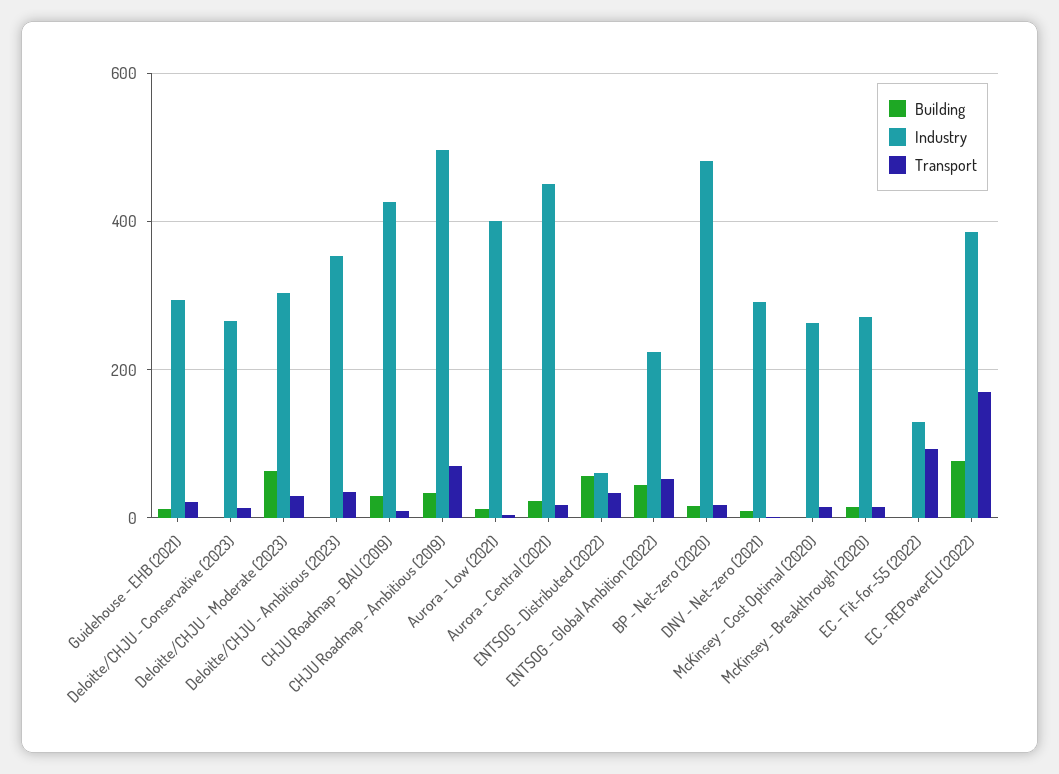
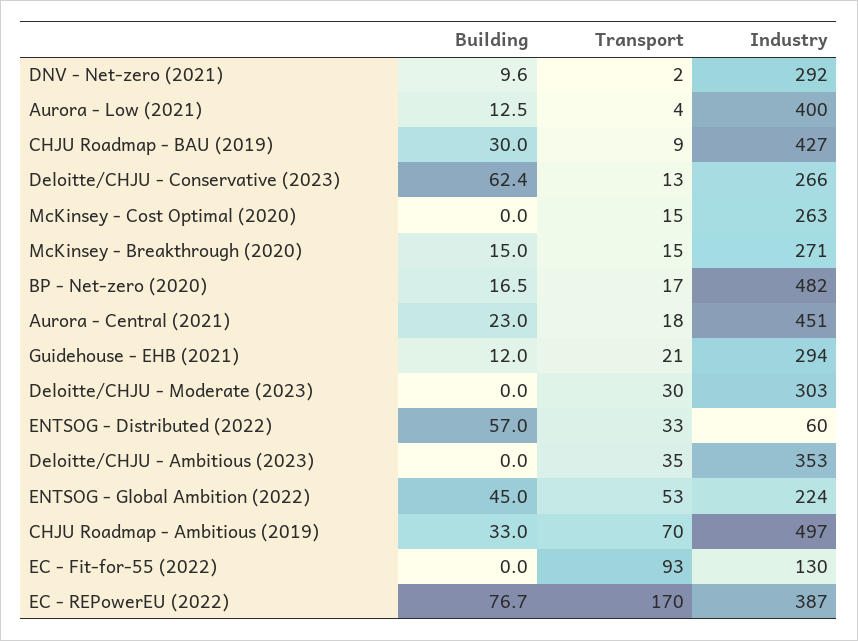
  {
    "Building": {
      "Guidehouse - EHB (2021)": 12,
-     "Deloitte/CHJU - Conservative (2023)": 0,
+     "Deloitte/CHJU - Conservative (2023)": 62.4,
-     "Deloitte/CHJU - Moderate (2023)": 60,
+     "Deloitte/CHJU - Moderate (2023)": 0,
      "Deloitte/CHJU - Ambitious (2023)": 0,
      "CHJU Roadmap - BAU (2019)": 30,
      "CHJU Roadmap - Ambitious (2019)": 33,
      "Aurora - Low (2021)": 12.5,
      "Aurora - Central (2021)": 23,
      "ENTSOG - Distributed (2022)": 57,
      "ENTSOG - Global Ambition (2022)": 45,
      "BP - Net-zero (2020)": 16.5,
      "DNV - Net-zero (2021)": 9.6,
      "McKinsey - Cost Optimal (2020)": 0,
      "McKinsey - Breakthrough (2020)": 15,
      "EC - Fit-for-55 (2022)": 0,
      "EC - REPowerEU (2022)": 76.7
    },
    "Industry": {
      "Guidehouse - EHB (2021)": 294,
      "Deloitte/CHJU - Conservative (2023)": 266,
      "Deloitte/CHJU - Moderate (2023)": 303,
      "Deloitte/CHJU - Ambitious (2023)": 353,
      "CHJU Roadmap - BAU (2019)": 427,
      "CHJU Roadmap - Ambitious (2019)": 497,
      "Aurora - Low (2021)": 400,
      "Aurora - Central (2021)": 451,
      "ENTSOG - Distributed (2022)": 60,
      "ENTSOG - Global Ambition (2022)": 224,
      "BP - Net-zero (2020)": 482,
      "DNV - Net-zero (2021)": 292,
      "McKinsey - Cost Optimal (2020)": 263,
      "McKinsey - Breakthrough (2020)": 271,
      "EC - Fit-for-55 (2022)": 130,
      "EC - REPowerEU (2022)": 387
    },
    "Transport": {
      "Guidehouse - EHB (2021)": 21,
      "Deloitte/CHJU - Conservative (2023)": 13,
      "Deloitte/CHJU - Moderate (2023)": 30,
      "Deloitte/CHJU - Ambitious (2023)": 35,
      "CHJU Roadmap - BAU (2019)": 9,
      "CHJU Roadmap - Ambitious (2019)": 70,
      "Aurora - Low (2021)": 4,
      "Aurora - Central (2021)": 18,
      "ENTSOG - Distributed (2022)": 33,
      "ENTSOG - Global Ambition (2022)": 53,
      "BP - Net-zero (2020)": 17,
      "DNV - Net-zero (2021)": 2,
      "McKinsey - Cost Optimal (2020)": 15,
      "McKinsey - Breakthrough (2020)": 15,
      "EC - Fit-for-55 (2022)": 93,
      "EC - REPowerEU (2022)": 170
    }
  }

